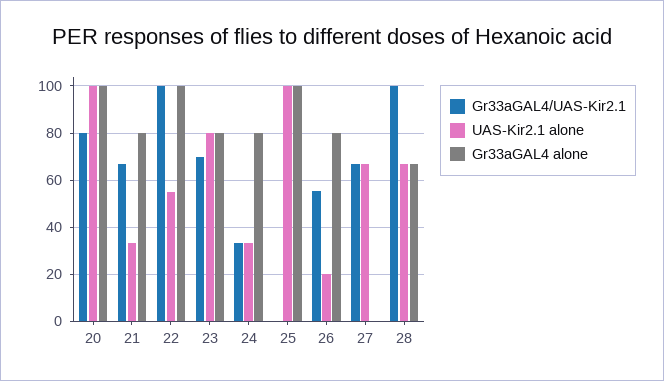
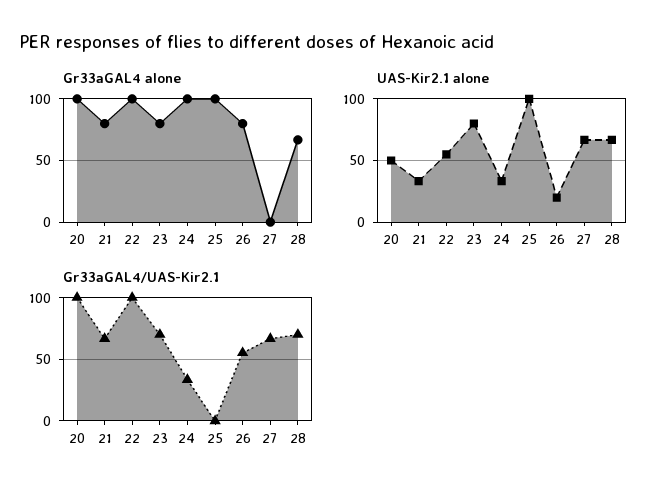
  {
    "Gr33aGAL4/UAS-Kir2.1": {
-     "20": 80,
+     "20": 100,
      "21": 65,
      "22": 100,
      "23": 70,
      "24": 35,
      "25": 0,
      "26": 55,
      "27": 65,
-     "28": 100
+     "28": 70
    },
    "UAS-Kir2.1 alone": {
-     "20": 100,
+     "20": 50,
      "21": 35,
      "22": 55,
      "23": 80,
      "24": 35,
      "25": 100,
      "26": 20,
      "27": 65,
      "28": 65
    },
    "Gr33aGAL4 alone": {
      "20": 100,
      "21": 80,
      "22": 100,
      "23": 80,
-     "24": 80,
+     "24": 100,
      "25": 100,
      "26": 80,
      "27": 0,
      "28": 65
    }
  }

